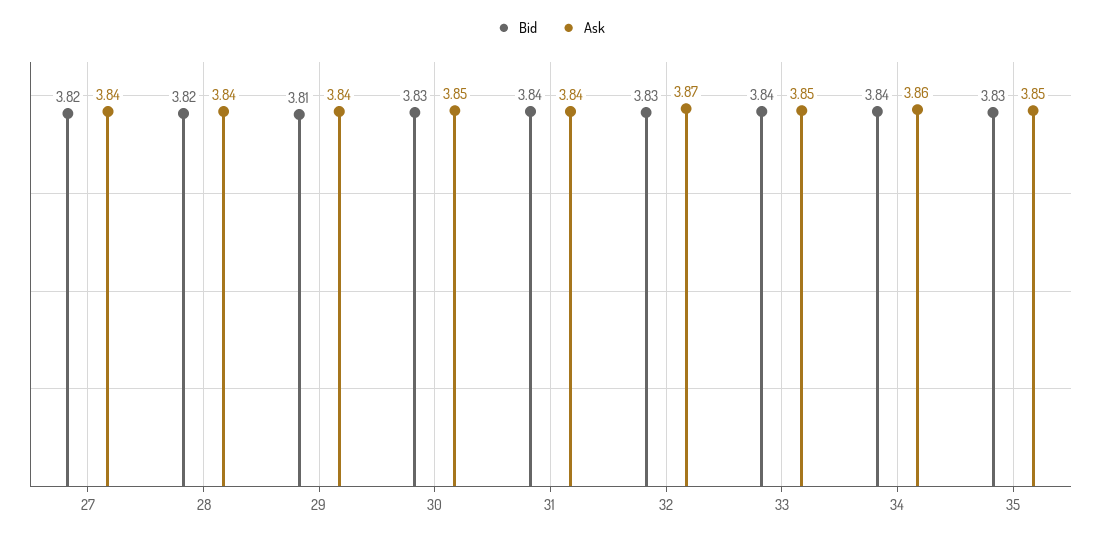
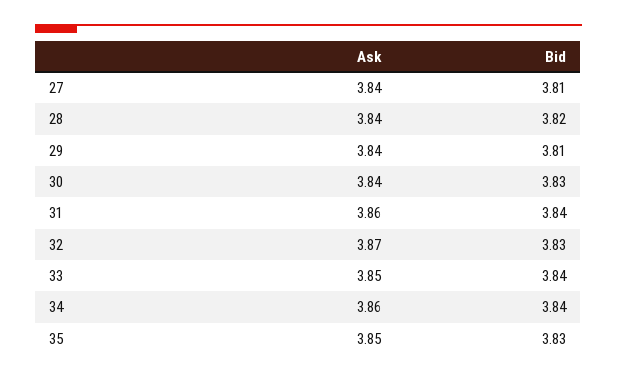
  {
    "Bid": {
-     "27": 3.82,
+     "27": 3.81,
      "28": 3.82,
      "29": 3.81,
      "30": 3.83,
      "31": 3.84,
      "32": 3.83,
      "33": 3.84,
      "34": 3.84,
      "35": 3.83
    },
    "Ask": {
      "27": 3.84,
      "28": 3.84,
      "29": 3.84,
-     "30": 3.85,
+     "30": 3.84,
-     "31": 3.84,
+     "31": 3.86,
      "32": 3.87,
      "33": 3.85,
      "34": 3.86,
      "35": 3.85
    }
  }

